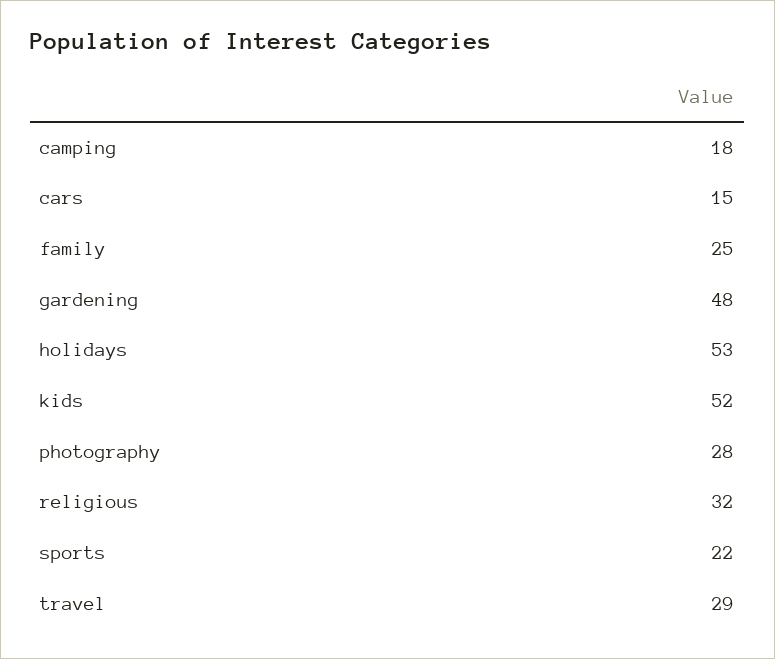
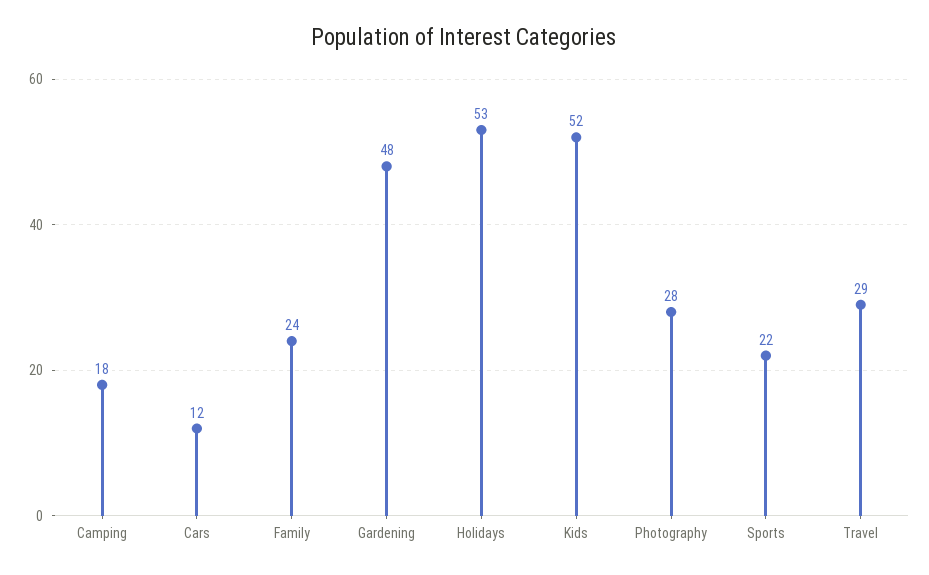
  {
    "camping": 18,
-   "cars": 15,
+   "cars": 12,
-   "family": 25,
+   "family": 24,
    "gardening": 48,
    "holidays": 53,
    "kids": 52,
    "photography": 28,
-   "religious": 32,
    "sports": 22,
    "travel": 29
  }

